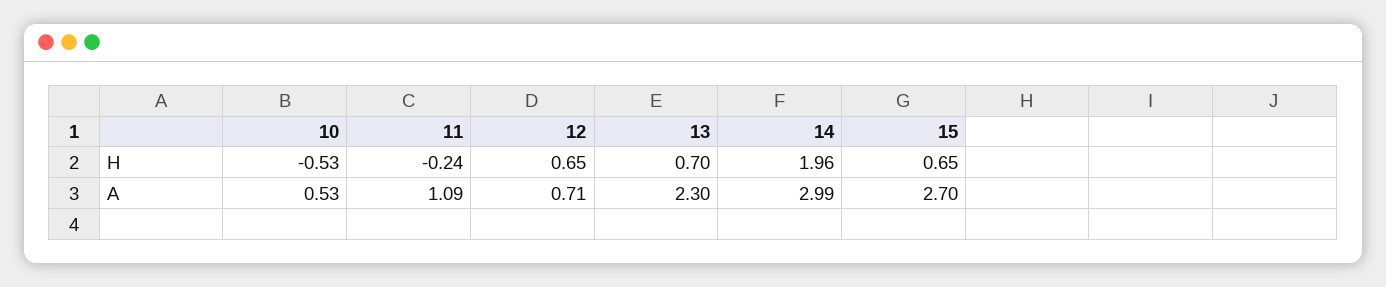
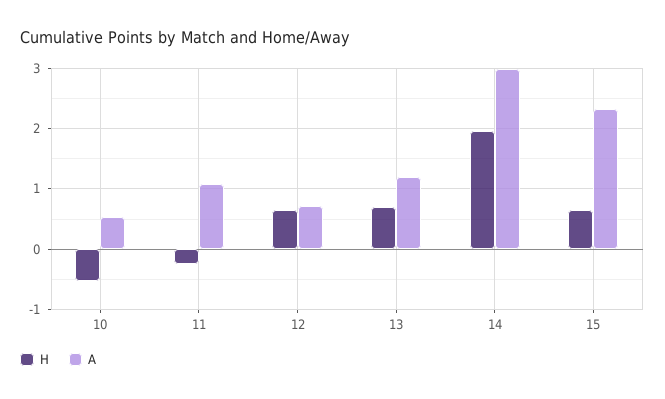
  {
    "H": {
      "10": -0.53,
      "11": -0.24,
      "12": 0.65,
      "13": 0.7,
      "14": 1.96,
      "15": 0.65
    },
    "A": {
      "10": 0.53,
      "11": 1.09,
      "12": 0.71,
-     "13": 2.3,
+     "13": 1.2,
      "14": 2.99,
-     "15": 2.7
+     "15": 2.3
    }
  }

